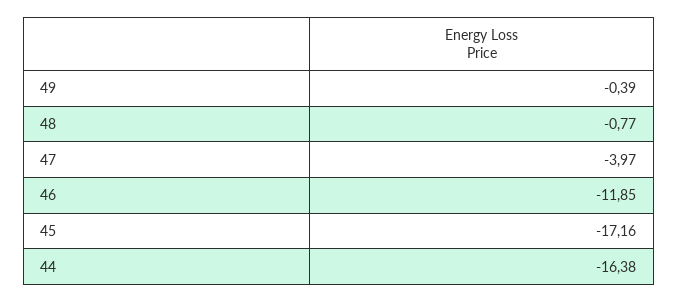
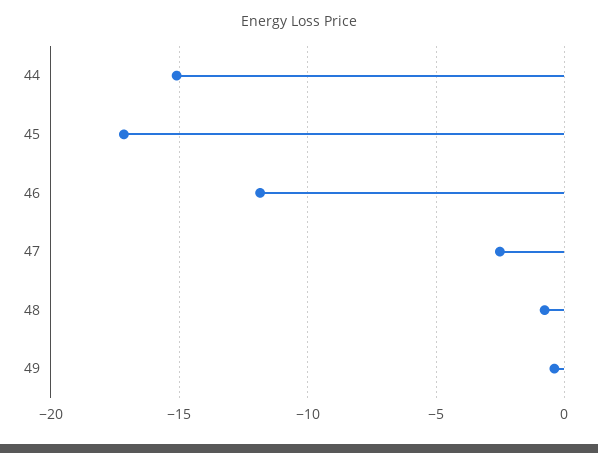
  {
    "49": -0.39,
    "48": -0.77,
-   "47": -3.97,
+   "47": -2.5,
    "46": -11.85,
    "45": -17.16,
-   "44": -16.38
+   "44": -15
  }

